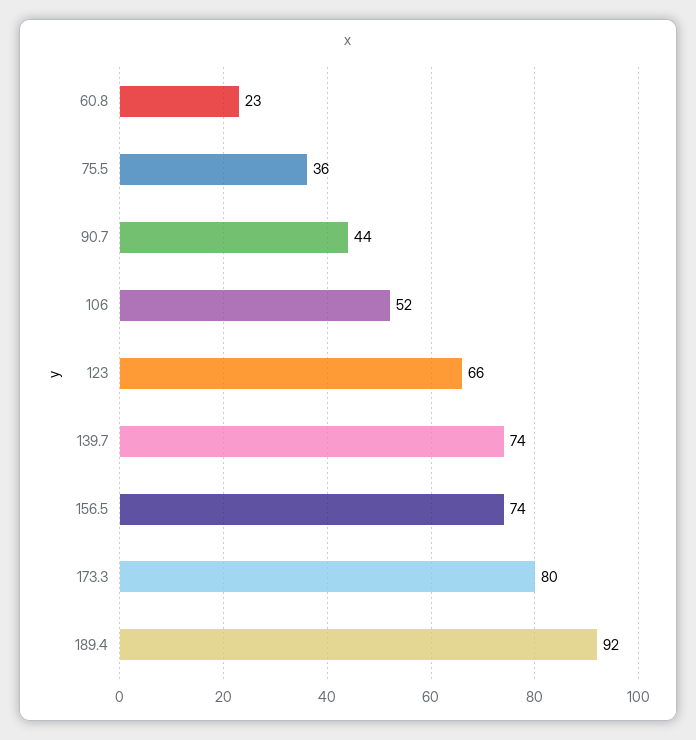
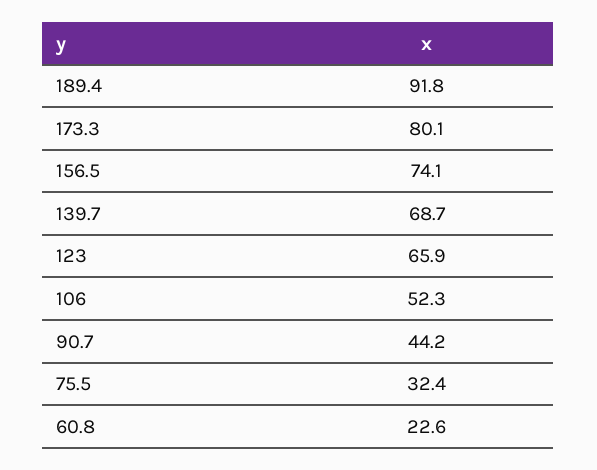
  {
    "60.8": 22.6,
-   "75.5": 36,
+   "75.5": 32.4,
    "90.7": 44.2,
    "106": 52.3,
    "123": 65.9,
-   "139.7": 74,
+   "139.7": 68.7,
    "156.5": 74.1,
    "173.3": 80.1,
    "189.4": 91.8
  }

